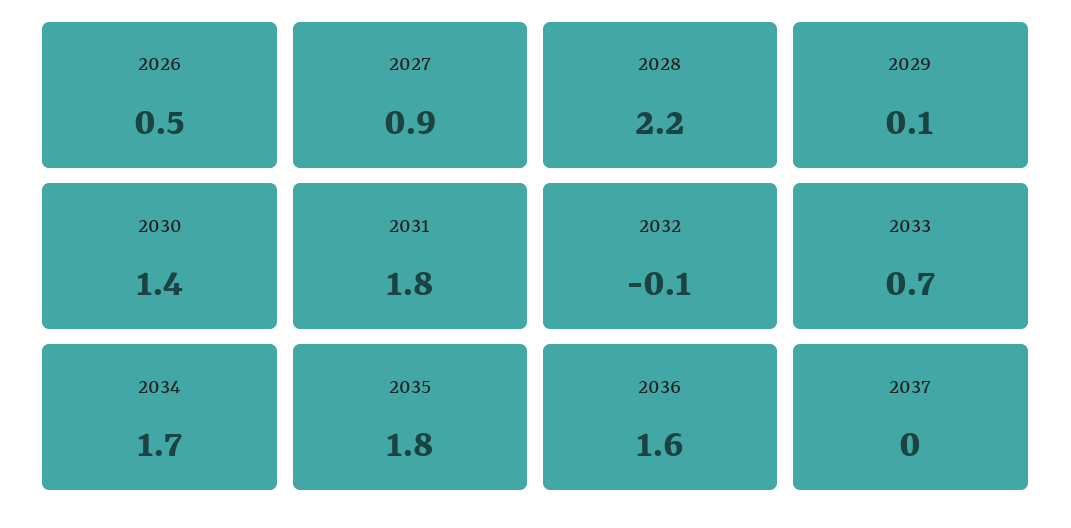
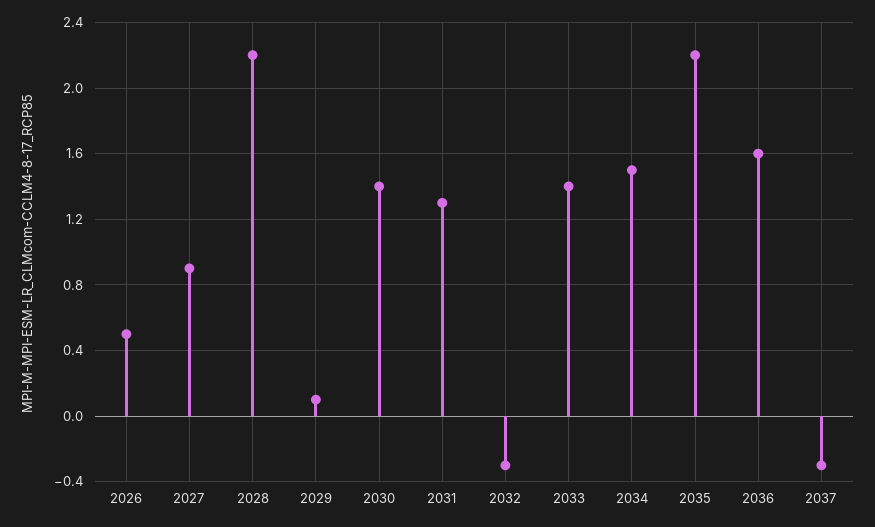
  {
    "2026": 0.5,
    "2027": 0.9,
    "2028": 2.2,
    "2029": 0.1,
    "2030": 1.4,
-   "2031": 1.8,
+   "2031": 1.3,
-   "2032": -0.1,
+   "2032": -0.3,
-   "2033": 0.7,
+   "2033": 1.4,
-   "2034": 1.7,
+   "2034": 1.5,
-   "2035": 1.8,
+   "2035": 2.2,
    "2036": 1.6,
-   "2037": 0
+   "2037": -0.3
  }

